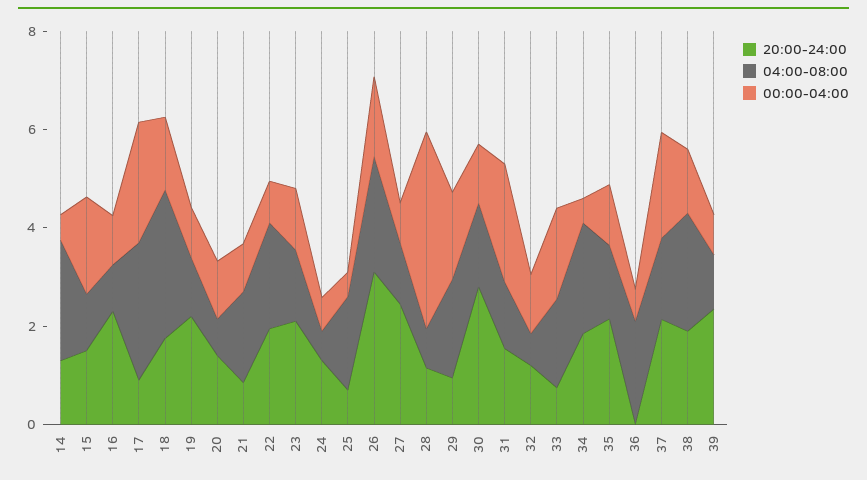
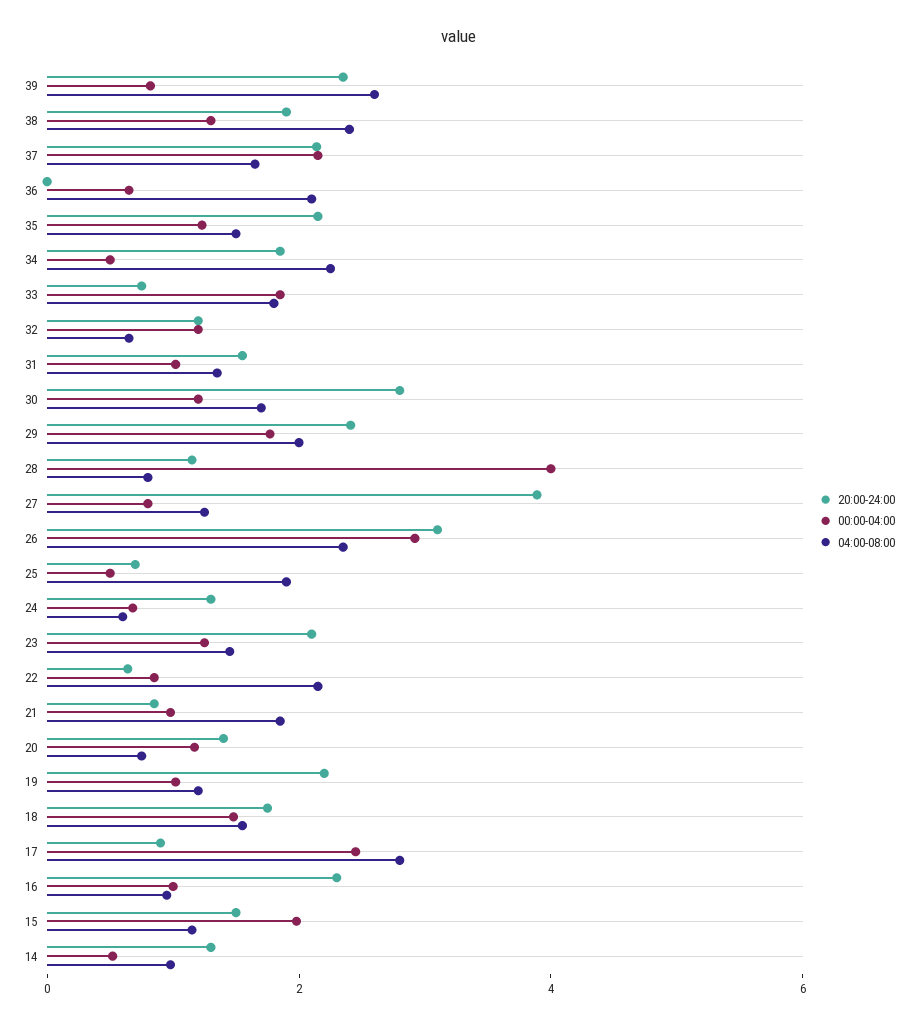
  {
    "20:00-24:00": {
      "14": 1.5,
      "15": 1.5,
      "16": 2.5,
      "17": 1,
      "18": 2,
      "19": 2,
      "20": 1.5,
      "21": 1,
-     "22": 2,
+     "22": 0.5,
      "23": 2,
      "24": 1.5,
      "25": 0.5,
      "26": 3,
-     "27": 2.5,
+     "27": 4,
      "28": 1,
-     "29": 1,
+     "29": 2.5,
      "30": 3,
      "31": 1.5,
      "32": 1,
      "33": 1,
      "34": 2,
      "35": 2,
      "36": 0,
      "37": 2,
      "38": 2,
      "39": 2.5
    },
    "04:00-08:00": {
-     "14": 2.5,
+     "14": 1,
      "15": 1,
      "16": 1,
      "17": 3,
-     "18": 3,
+     "18": 1.5,
      "19": 1,
      "20": 1,
      "21": 2,
      "22": 2,
      "23": 1.5,
      "24": 0.5,
      "25": 2,
      "26": 2.5,
      "27": 1.5,
      "28": 1,
      "29": 2,
      "30": 1.5,
      "31": 1.5,
      "32": 0.5,
      "33": 2,
      "34": 2.5,
      "35": 1.5,
      "36": 2,
      "37": 1.5,
      "38": 2.5,
-     "39": 1
+     "39": 2.5
    },
    "00:00-04:00": {
      "14": 0.5,
      "15": 2,
      "16": 1,
      "17": 2.5,
      "18": 1.5,
      "19": 1,
      "20": 1,
      "21": 1,
      "22": 1,
      "23": 1.5,
      "24": 0.5,
      "25": 0.5,
-     "26": 1.5,
+     "26": 3,
      "27": 1,
      "28": 4,
      "29": 2,
      "30": 1,
-     "31": 2.5,
+     "31": 1,
      "32": 1,
      "33": 2,
      "34": 0.5,
      "35": 1,
      "36": 0.5,
      "37": 2,
      "38": 1.5,
      "39": 1
    }
  }

